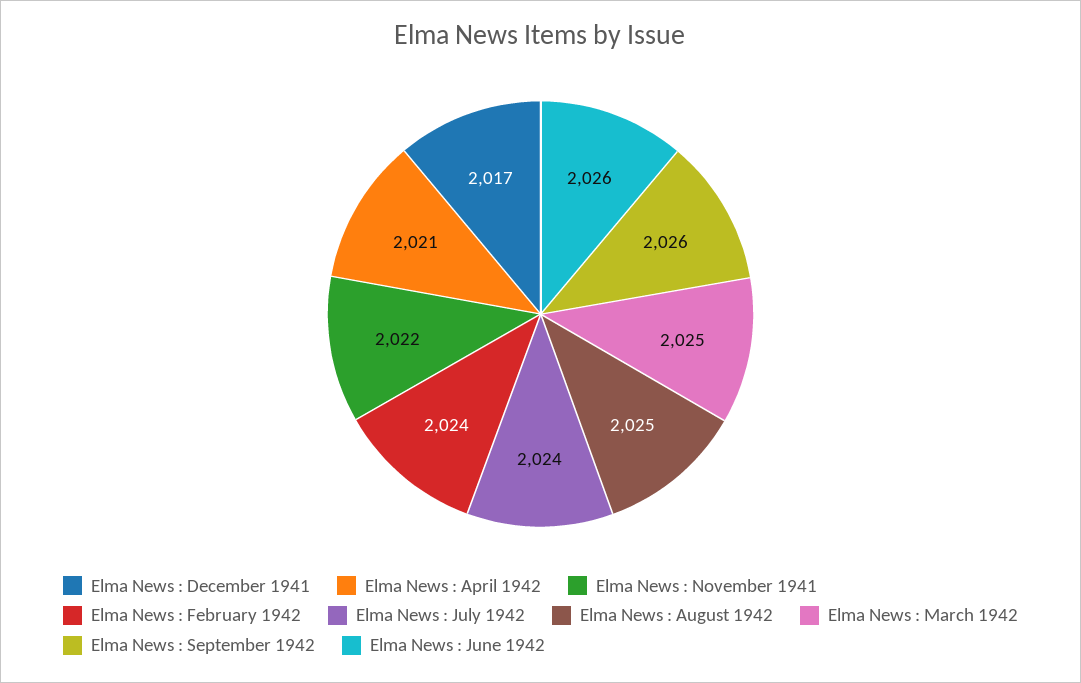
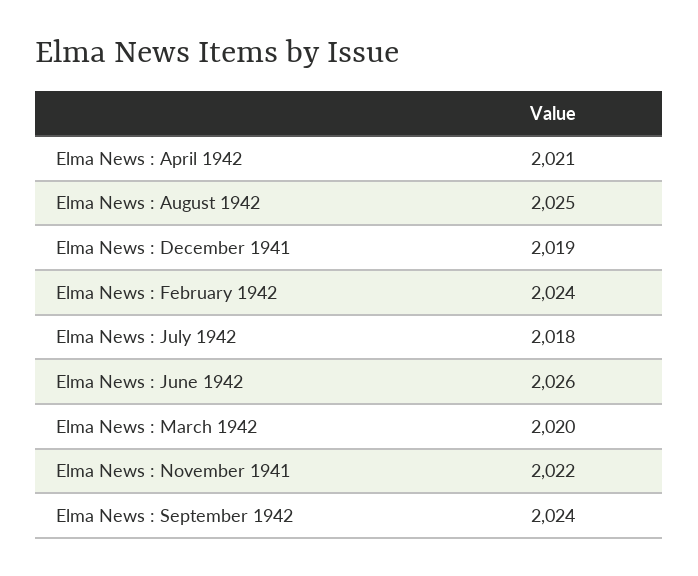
  {
-   "Elma News : December 1941": 2017,
+   "Elma News : December 1941": 2019,
    "Elma News : April 1942": 2021,
    "Elma News : November 1941": 2022,
    "Elma News : February 1942": 2024,
-   "Elma News : July 1942": 2024,
+   "Elma News : July 1942": 2018,
    "Elma News : August 1942": 2025,
-   "Elma News : March 1942": 2025,
+   "Elma News : March 1942": 2020,
-   "Elma News : September 1942": 2026,
+   "Elma News : September 1942": 2024,
    "Elma News : June 1942": 2026
  }

